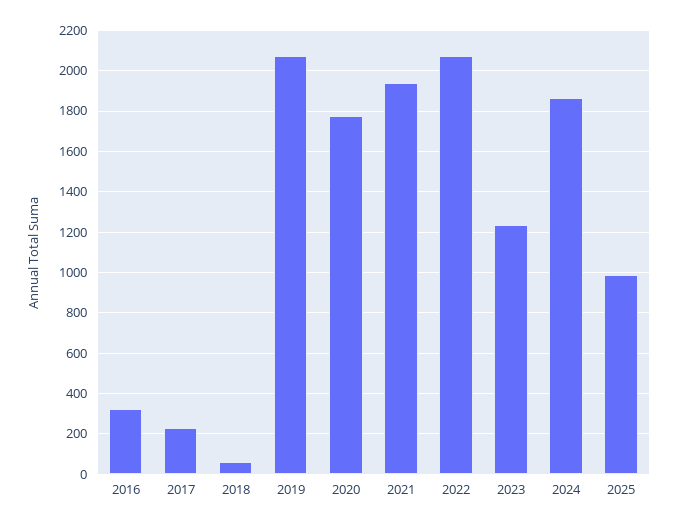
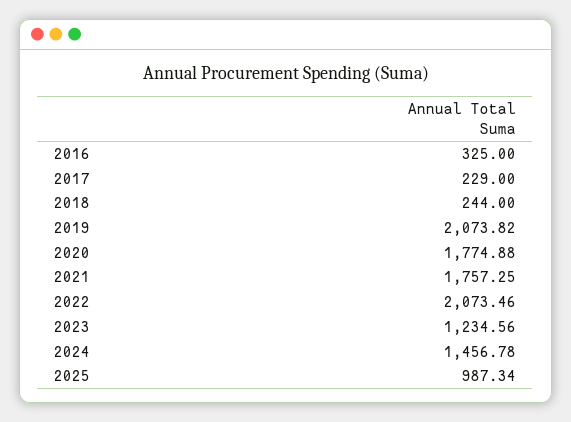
  {
    "2016": 325,
    "2017": 229,
-   "2018": 50,
+   "2018": 244,
    "2019": 2073.82,
    "2020": 1774.88,
-   "2021": 1950,
+   "2021": 1757.25,
    "2022": 2073.46,
    "2023": 1234.56,
-   "2024": 1850,
+   "2024": 1456.78,
    "2025": 987.34
  }

